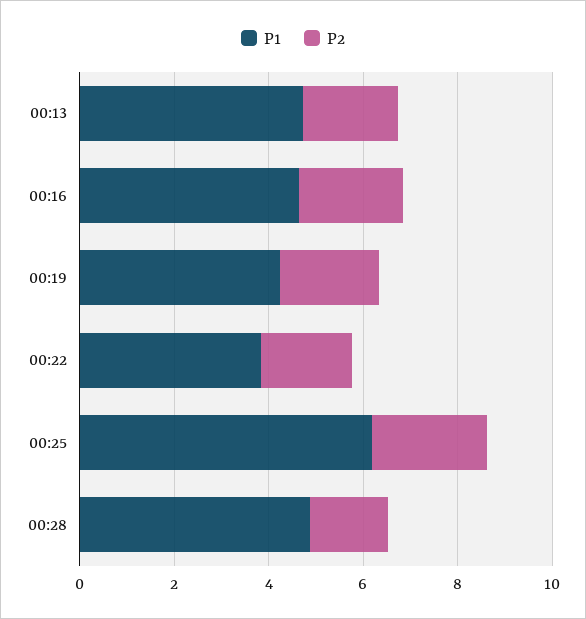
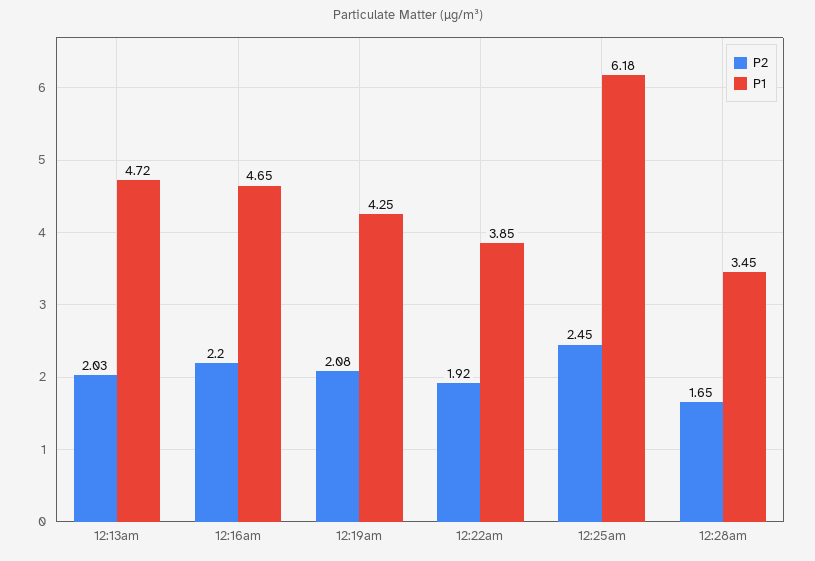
  {
    "P1": {
      "00:13": 4.72,
      "00:16": 4.65,
      "00:19": 4.25,
      "00:22": 3.85,
      "00:25": 6.18,
-     "00:28": 5
+     "00:28": 3.45
    },
    "P2": {
      "00:13": 2.03,
      "00:16": 2.2,
      "00:19": 2.08,
      "00:22": 1.92,
      "00:25": 2.45,
      "00:28": 1.65
    }
  }

